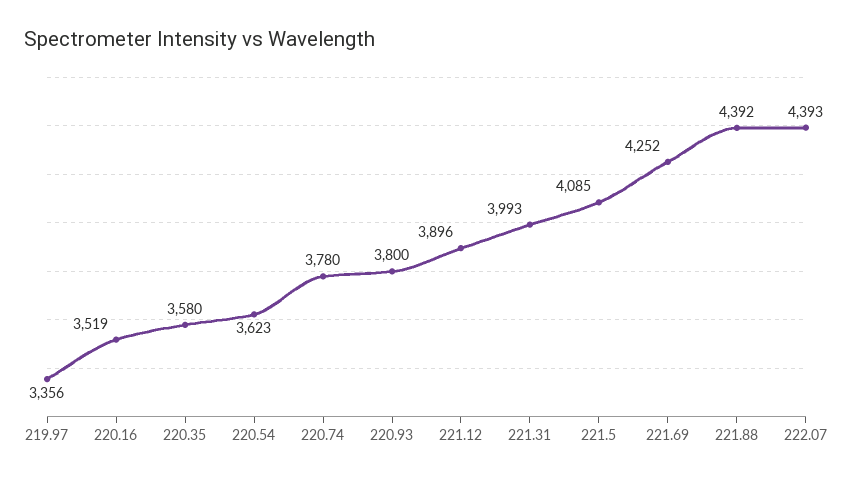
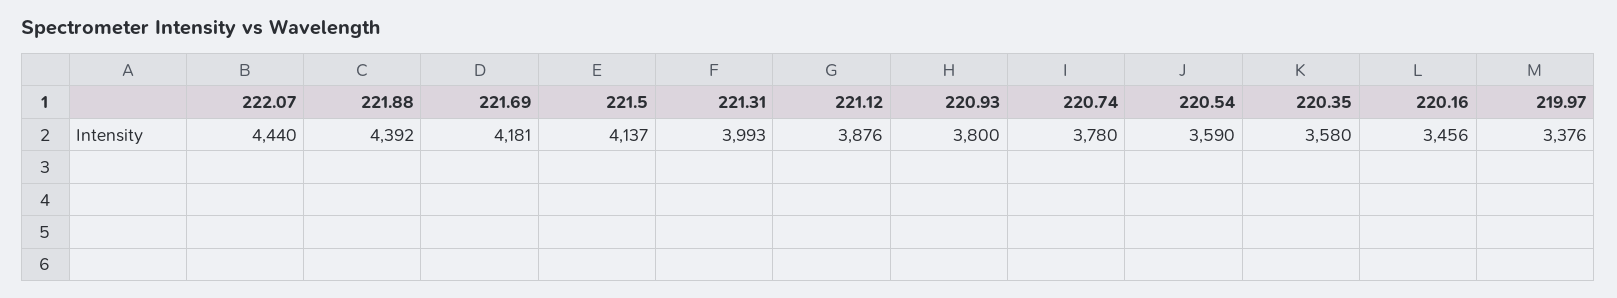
  {
-   "219.97": 3356,
+   "219.97": 3376,
-   "220.16": 3519,
+   "220.16": 3456,
    "220.35": 3580,
-   "220.54": 3623,
+   "220.54": 3590,
    "220.74": 3780,
    "220.93": 3800,
-   "221.12": 3896,
+   "221.12": 3876,
    "221.31": 3993,
-   "221.5": 4085,
+   "221.5": 4137,
-   "221.69": 4252,
+   "221.69": 4181,
    "221.88": 4392,
-   "222.07": 4393
+   "222.07": 4440
  }

